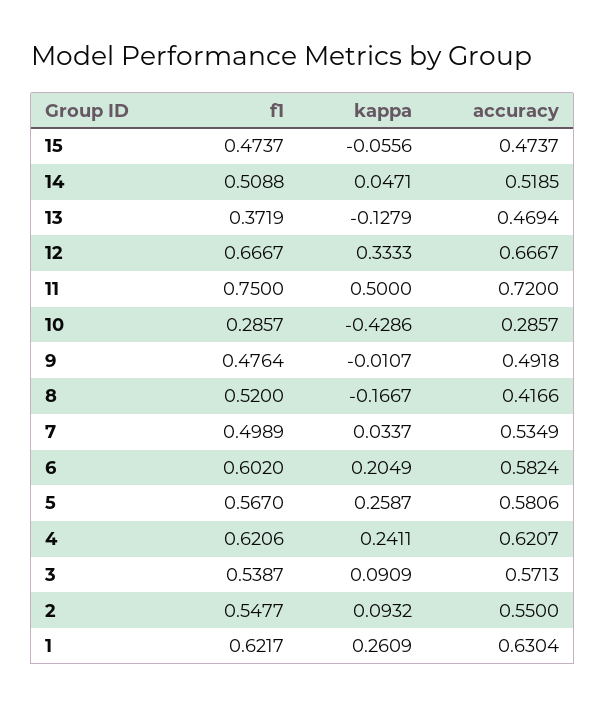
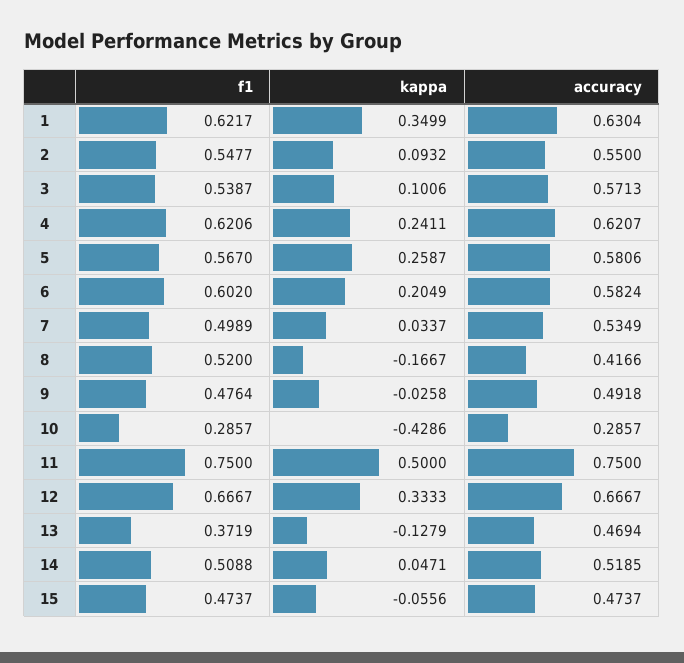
  {
    "f1": {
      "15": 0.4737,
      "14": 0.5088,
      "13": 0.3719,
      "12": 0.6667,
      "11": 0.75,
      "10": 0.2857,
      "9": 0.4764,
      "8": 0.52,
      "7": 0.4989,
      "6": 0.602,
      "5": 0.567,
      "4": 0.6206,
      "3": 0.5387,
      "2": 0.5477,
      "1": 0.6217
    },
    "kappa": {
      "15": -0.0556,
      "14": 0.0471,
      "13": -0.1279,
      "12": 0.3333,
      "11": 0.5,
      "10": -0.4286,
-     "9": -0.0107,
+     "9": -0.0258,
      "8": -0.1667,
      "7": 0.0337,
      "6": 0.2049,
      "5": 0.2587,
      "4": 0.2411,
-     "3": 0.0909,
+     "3": 0.1006,
      "2": 0.0932,
-     "1": 0.2609
+     "1": 0.3499
    },
    "accuracy": {
      "15": 0.4737,
      "14": 0.5185,
      "13": 0.4694,
      "12": 0.6667,
-     "11": 0.72,
+     "11": 0.75,
      "10": 0.2857,
      "9": 0.4918,
      "8": 0.4166,
      "7": 0.5349,
      "6": 0.5824,
      "5": 0.5806,
      "4": 0.6207,
      "3": 0.5713,
      "2": 0.55,
      "1": 0.6304
    }
  }

